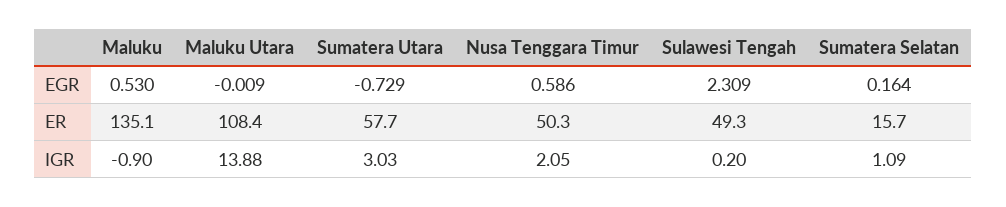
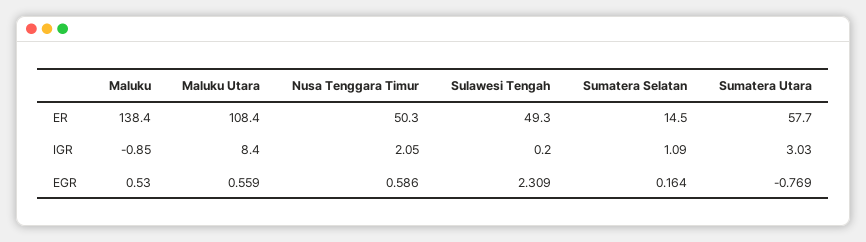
  {
    "Maluku": {
      "EGR": 0.53,
-     "ER": 135.1,
+     "ER": 138.4,
-     "IGR": -0.9
+     "IGR": -0.85
    },
    "Maluku Utara": {
-     "EGR": -0.009,
+     "EGR": 0.559,
      "ER": 108.4,
-     "IGR": 13.88
+     "IGR": 8.4
    },
    "Sumatera Utara": {
-     "EGR": -0.729,
+     "EGR": -0.769,
      "ER": 57.7,
      "IGR": 3.03
    },
    "Nusa Tenggara Timur": {
      "EGR": 0.586,
      "ER": 50.3,
      "IGR": 2.05
    },
    "Sulawesi Tengah": {
      "EGR": 2.309,
      "ER": 49.3,
      "IGR": 0.2
    },
    "Sumatera Selatan": {
      "EGR": 0.164,
-     "ER": 15.7,
+     "ER": 14.5,
      "IGR": 1.09
    }
  }

